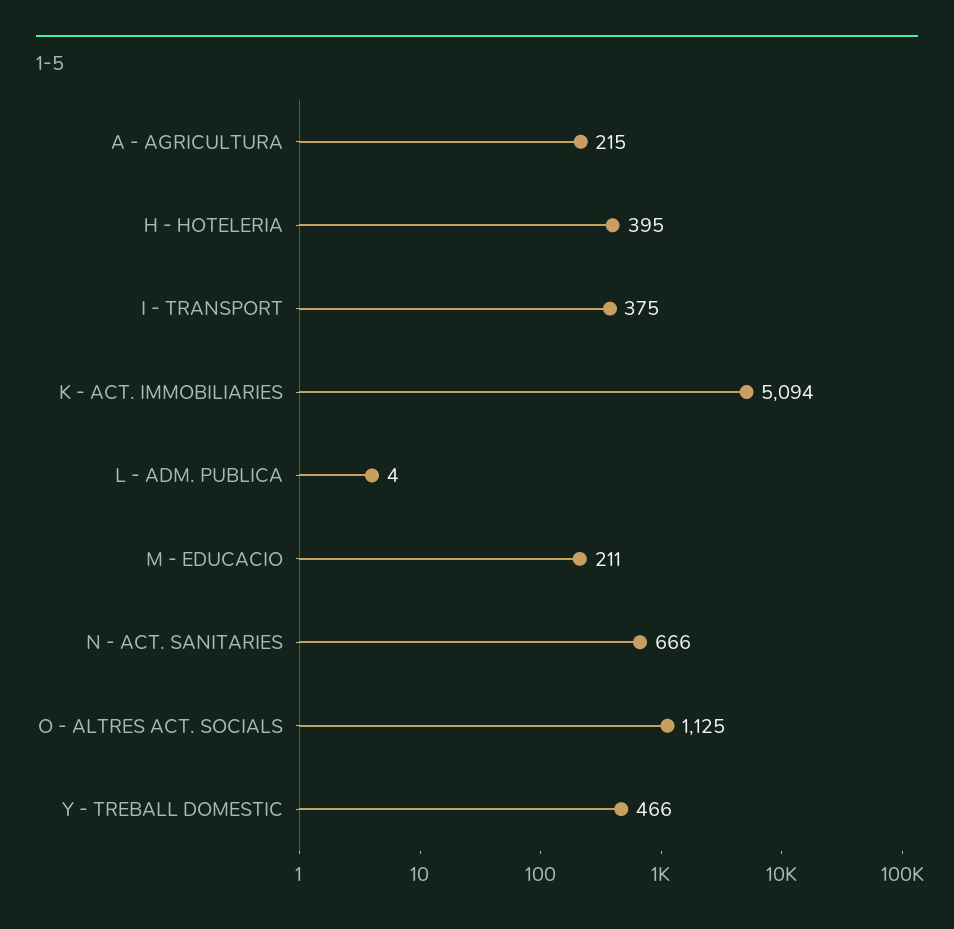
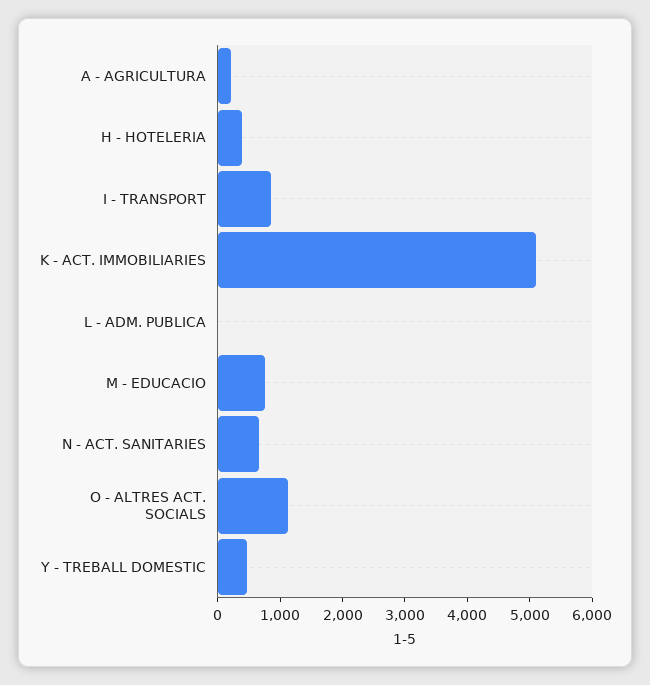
  {
    "A - AGRICULTURA": 215,
    "H - HOTELERIA": 395,
-   "I - TRANSPORT": 375,
+   "I - TRANSPORT": 800,
    "K - ACT. IMMOBILIARIES": 5094,
    "L - ADM. PUBLICA": 4,
-   "M - EDUCACIO": 211,
+   "M - EDUCACIO": 800,
    "N - ACT. SANITARIES": 666,
    "O - ALTRES ACT. SOCIALS": 1125,
    "Y - TREBALL DOMESTIC": 466
  }

